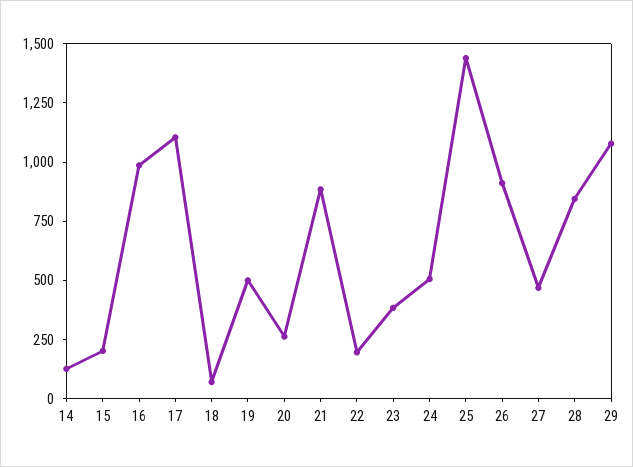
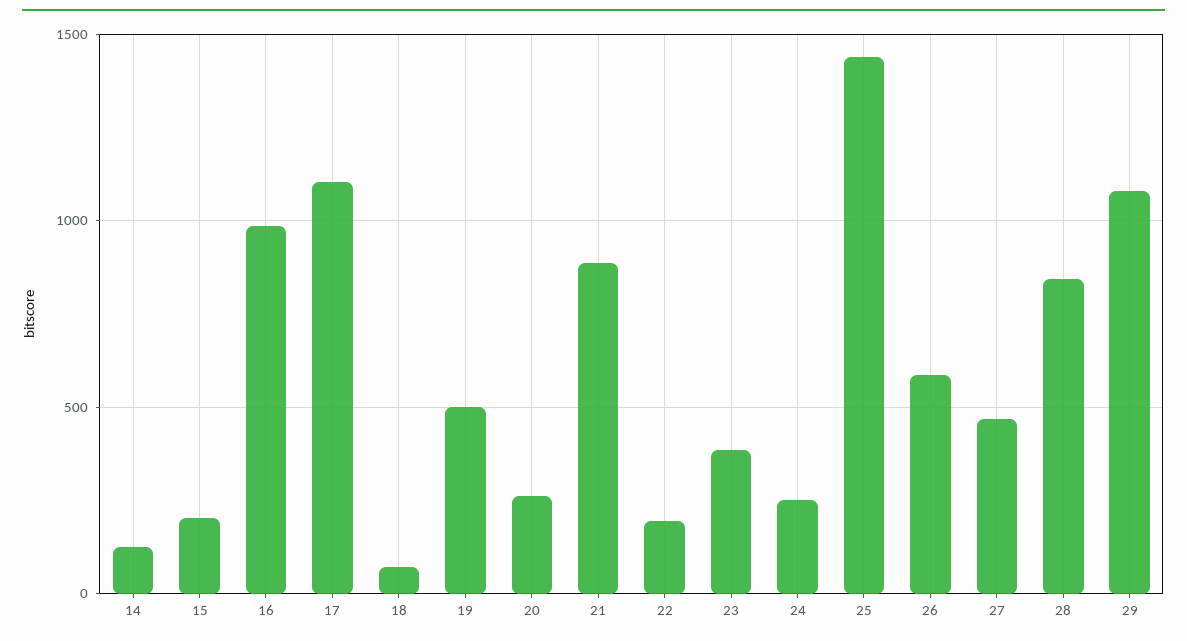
  {
    "14": 150,
    "15": 200,
    "16": 1000,
    "17": 1100,
    "18": 50,
    "19": 500,
    "20": 250,
    "21": 900,
    "22": 200,
    "23": 400,
-   "24": 500,
+   "24": 250,
    "25": 1450,
-   "26": 900,
+   "26": 600,
    "27": 450,
    "28": 850,
    "29": 1100
  }

